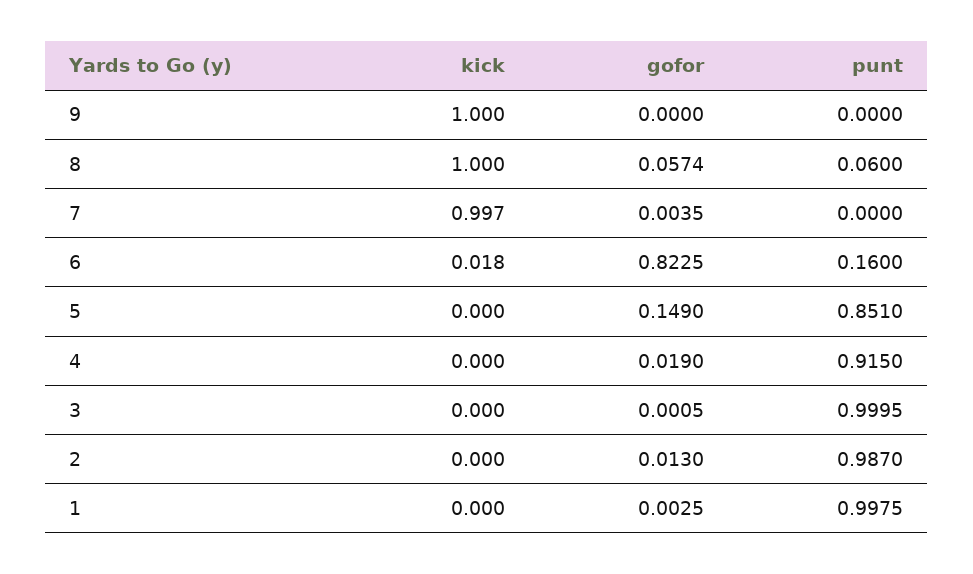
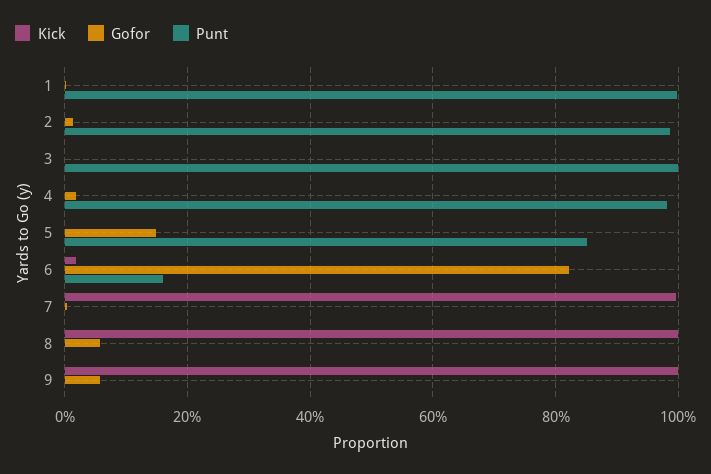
  {
    "kick": {
      "9": 1,
      "8": 1,
      "7": 0.997,
      "6": 0.018,
      "5": 0,
      "4": 0,
      "3": 0,
      "2": 0,
      "1": 0
    },
    "gofor": {
-     "9": 0,
+     "9": 0.06,
      "8": 0.0574,
      "7": 0.0035,
      "6": 0.8225,
      "5": 0.149,
      "4": 0.019,
      "3": 0.0005,
      "2": 0.013,
      "1": 0.0025
    },
    "punt": {
      "9": 0,
-     "8": 0.06,
+     "8": 0,
      "7": 0,
      "6": 0.16,
      "5": 0.851,
-     "4": 0.915,
+     "4": 0.98,
      "3": 0.9995,
      "2": 0.987,
      "1": 0.9975
    }
  }

